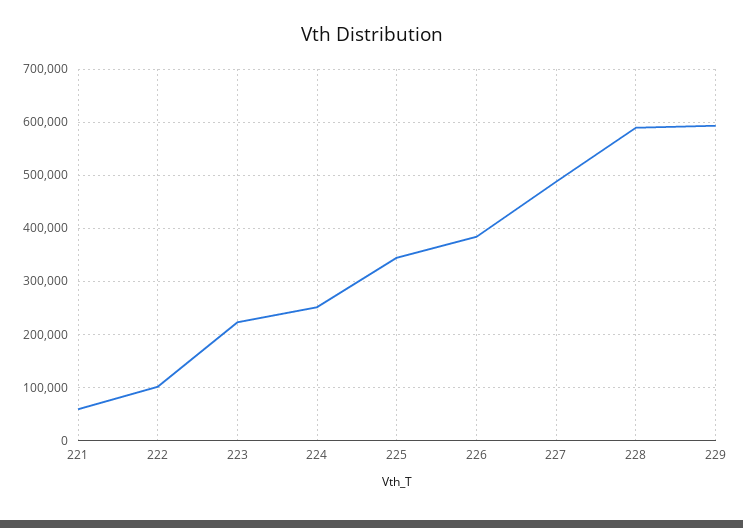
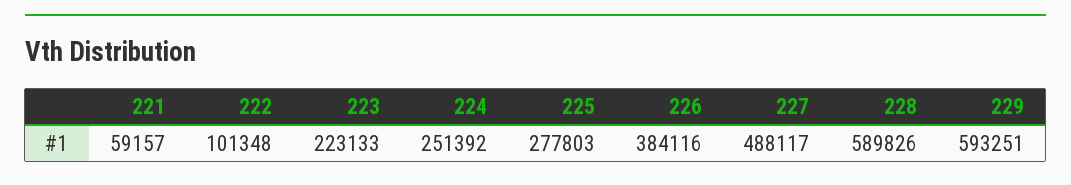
  {
    "221": 59157,
    "222": 101348,
    "223": 223133,
    "224": 251392,
-   "225": 340000,
+   "225": 277803,
    "226": 384116,
    "227": 488117,
    "228": 589826,
    "229": 593251
  }

